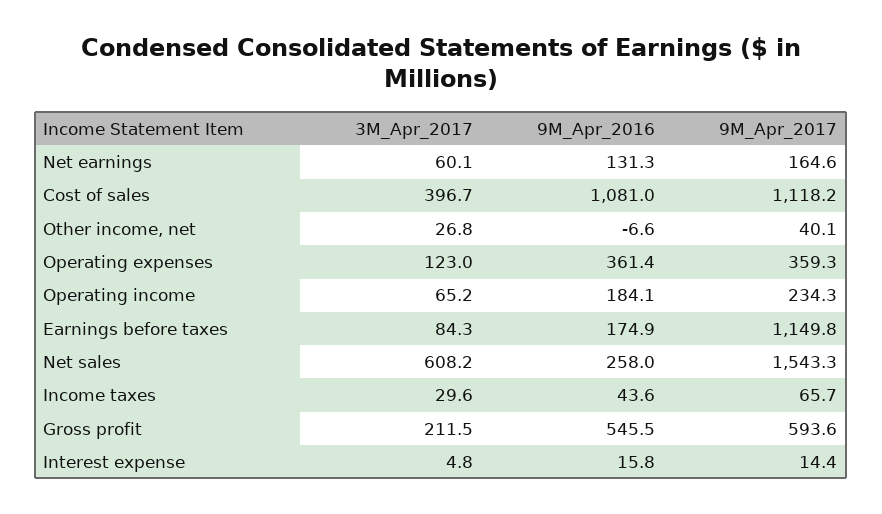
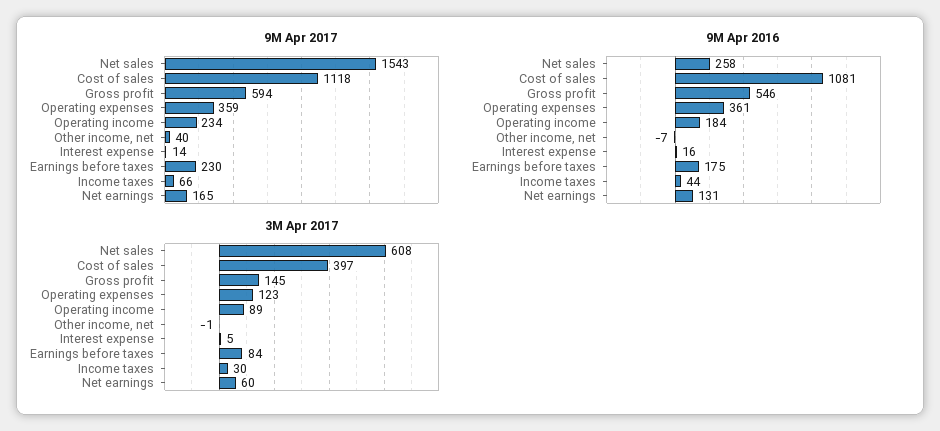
  {
    "3M_Apr_2017": {
      "Net earnings": 60.1,
      "Cost of sales": 396.7,
-     "Other income, net": 26.8,
+     "Other income, net": -1,
      "Operating expenses": 123,
-     "Operating income": 65.2,
+     "Operating income": 89,
      "Earnings before taxes": 84.3,
      "Net sales": 608.2,
      "Income taxes": 29.6,
-     "Gross profit": 211.5,
+     "Gross profit": 145,
      "Interest expense": 4.8
    },
    "9M_Apr_2016": {
      "Net earnings": 131.3,
      "Cost of sales": 1081,
      "Other income, net": -6.6,
      "Operating expenses": 361.4,
      "Operating income": 184.1,
      "Earnings before taxes": 174.9,
      "Net sales": 258,
      "Income taxes": 43.6,
      "Gross profit": 545.5,
      "Interest expense": 15.8
    },
    "9M_Apr_2017": {
      "Net earnings": 164.6,
      "Cost of sales": 1118.2,
      "Other income, net": 40.1,
      "Operating expenses": 359.3,
      "Operating income": 234.3,
-     "Earnings before taxes": 1149.8,
+     "Earnings before taxes": 230,
      "Net sales": 1543.3,
      "Income taxes": 65.7,
      "Gross profit": 593.6,
      "Interest expense": 14.4
    }
  }

